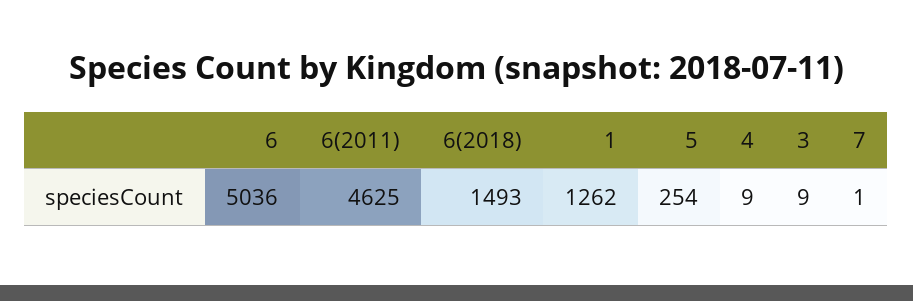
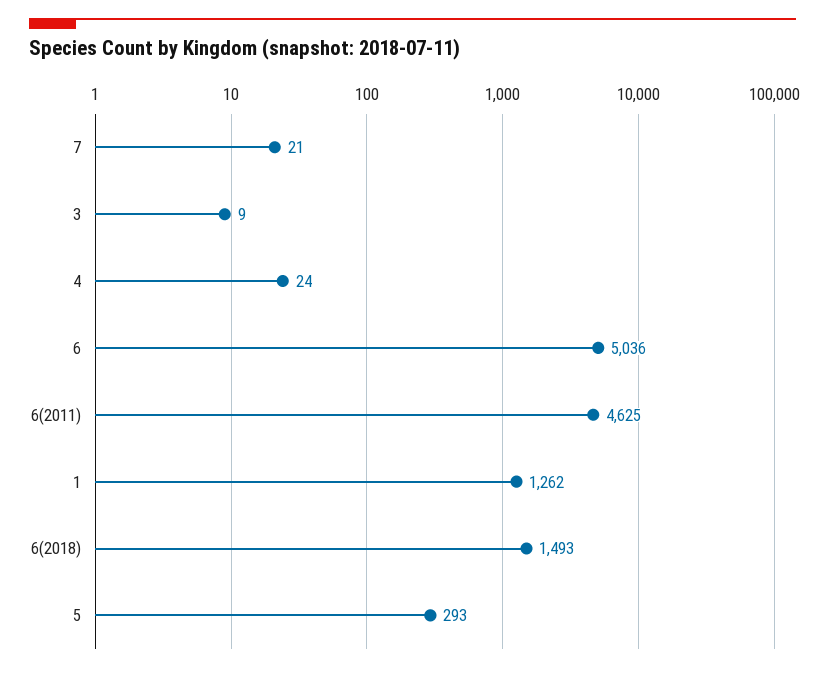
  {
    "6": 5036,
    "6(2011)": 4625,
    "6(2018)": 1493,
    "1": 1262,
-   "5": 254,
+   "5": 293,
-   "4": 9,
+   "4": 24,
    "3": 9,
-   "7": 1
+   "7": 21
  }

